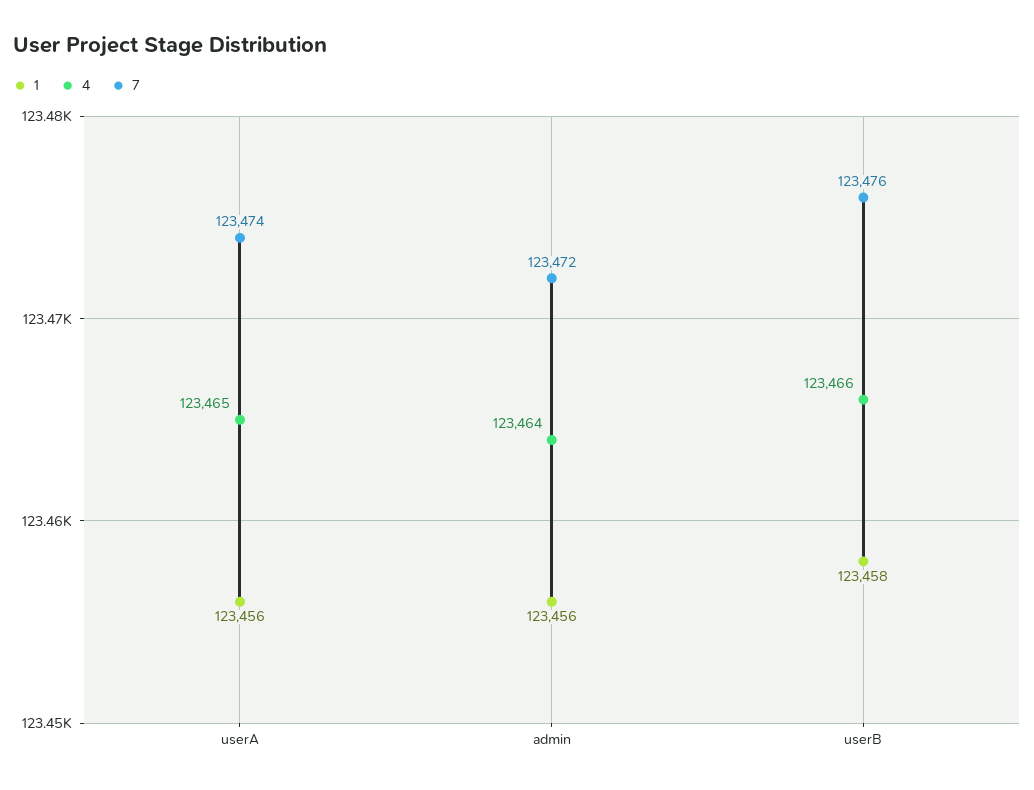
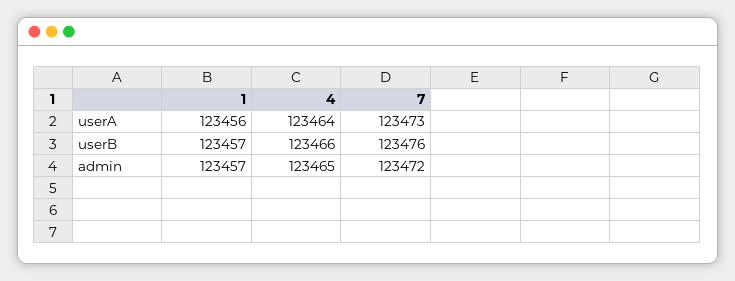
  {
    "1": {
      "userA": 123456,
-     "admin": 123456,
+     "admin": 123457,
-     "userB": 123458
+     "userB": 123457
    },
    "4": {
-     "userA": 123465,
+     "userA": 123464,
-     "admin": 123464,
+     "admin": 123465,
      "userB": 123466
    },
    "7": {
-     "userA": 123474,
+     "userA": 123473,
      "admin": 123472,
      "userB": 123476
    }
  }

